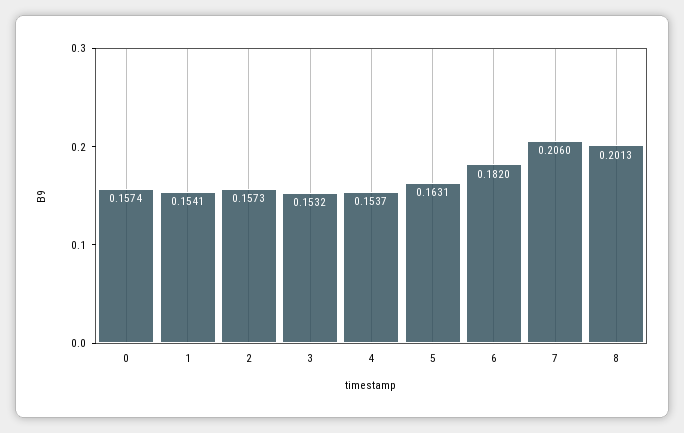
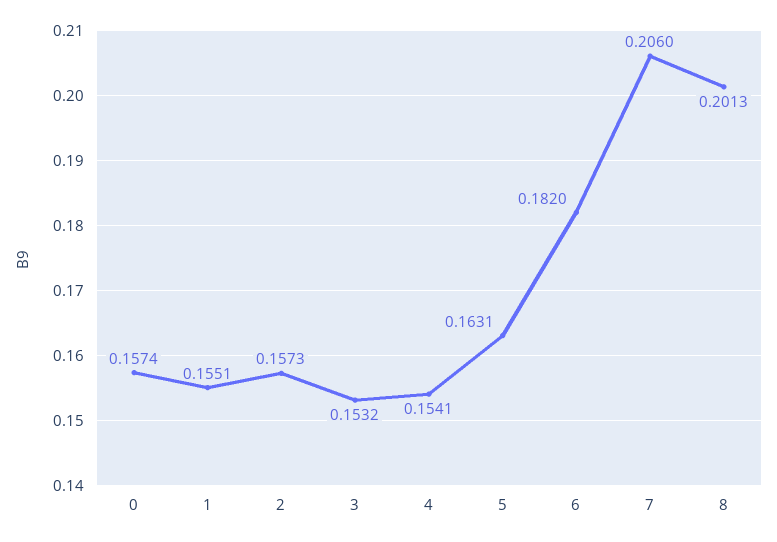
  {
    "0": 0.1574,
-   "1": 0.1541,
+   "1": 0.1551,
    "2": 0.1573,
    "3": 0.1532,
-   "4": 0.1537,
+   "4": 0.1541,
    "5": 0.1631,
    "6": 0.182,
    "7": 0.206,
    "8": 0.2013
  }

